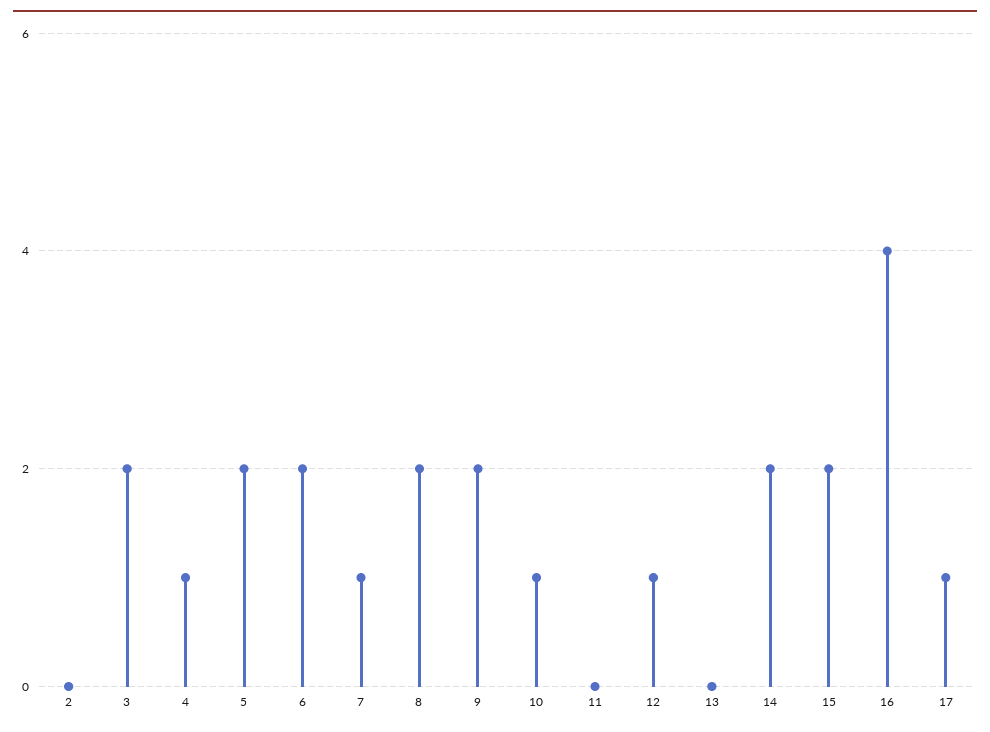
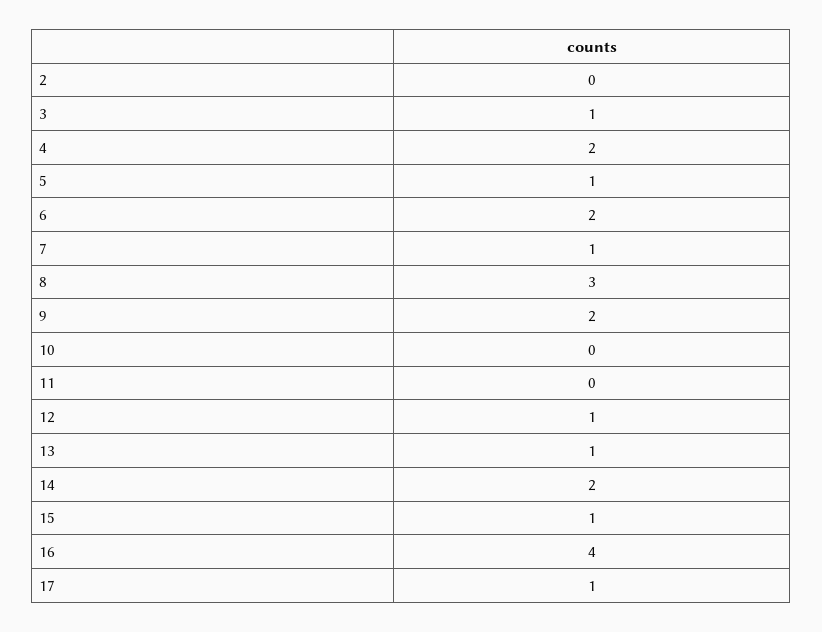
  {
    "2": 0,
-   "3": 2,
+   "3": 1,
-   "4": 1,
+   "4": 2,
-   "5": 2,
+   "5": 1,
    "6": 2,
    "7": 1,
-   "8": 2,
+   "8": 3,
    "9": 2,
-   "10": 1,
+   "10": 0,
    "11": 0,
    "12": 1,
-   "13": 0,
+   "13": 1,
    "14": 2,
-   "15": 2,
+   "15": 1,
    "16": 4,
    "17": 1
  }

